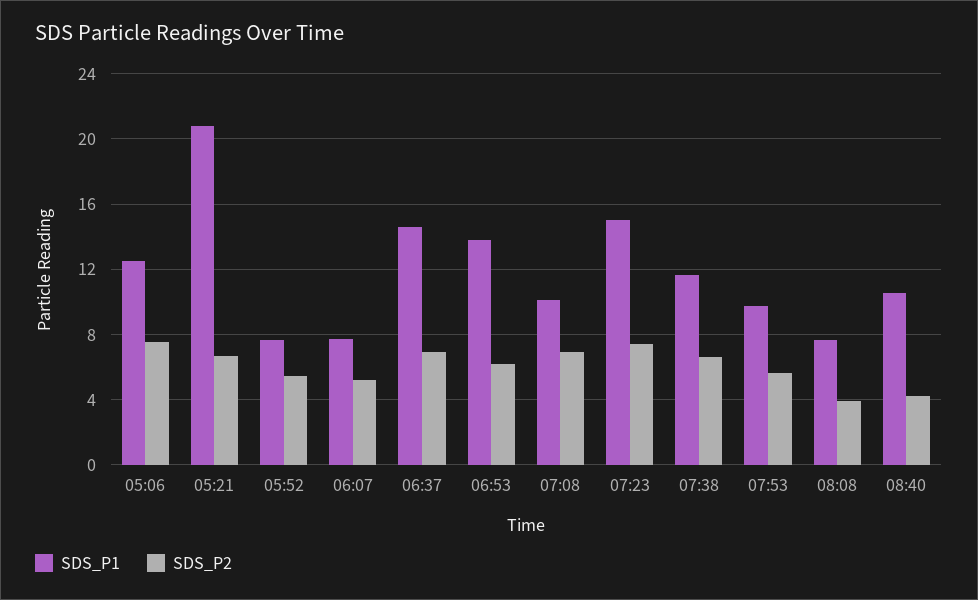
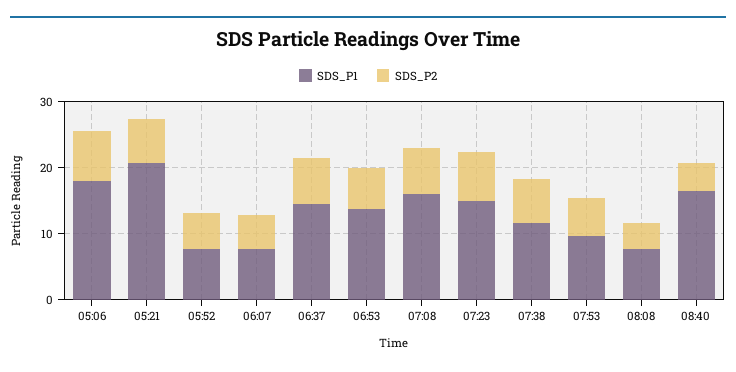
  {
    "SDS_P1": {
-     "05:06": 12.5,
+     "05:06": 18,
      "05:21": 21,
      "05:52": 7.5,
      "06:07": 7.5,
      "06:37": 14.5,
      "06:53": 14,
-     "07:08": 10,
+     "07:08": 16,
      "07:23": 15,
      "07:38": 11.5,
      "07:53": 9.5,
      "08:08": 7.5,
-     "08:40": 10.5
+     "08:40": 16
    },
    "SDS_P2": {
      "05:06": 7.5,
      "05:21": 6.5,
      "05:52": 5.5,
      "06:07": 5,
      "06:37": 7,
      "06:53": 6,
      "07:08": 7,
      "07:23": 7.5,
      "07:38": 6.5,
      "07:53": 5.5,
      "08:08": 4,
      "08:40": 4
    }
  }

